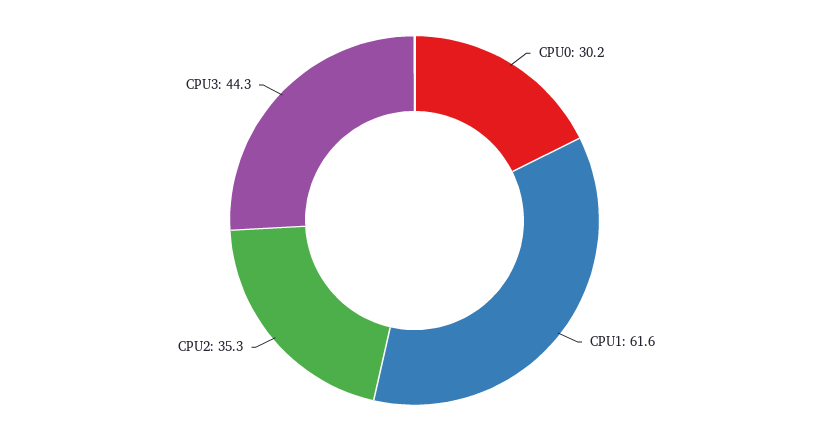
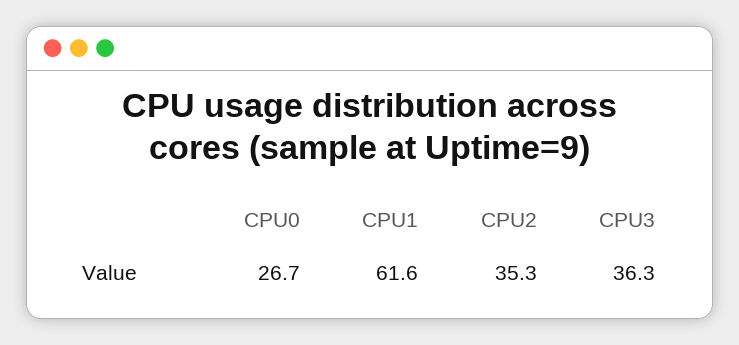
  {
-   "CPU0": 30.2,
+   "CPU0": 26.7,
    "CPU1": 61.6,
    "CPU2": 35.3,
-   "CPU3": 44.3
+   "CPU3": 36.3
  }

